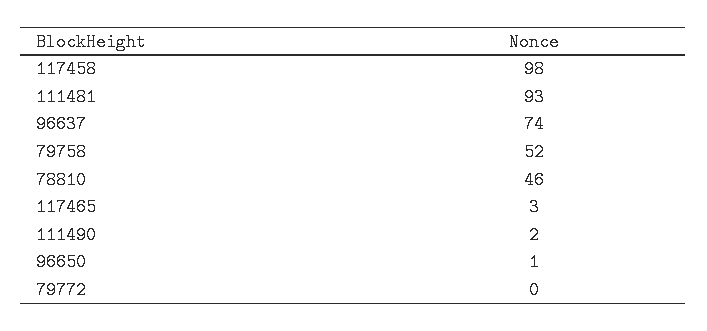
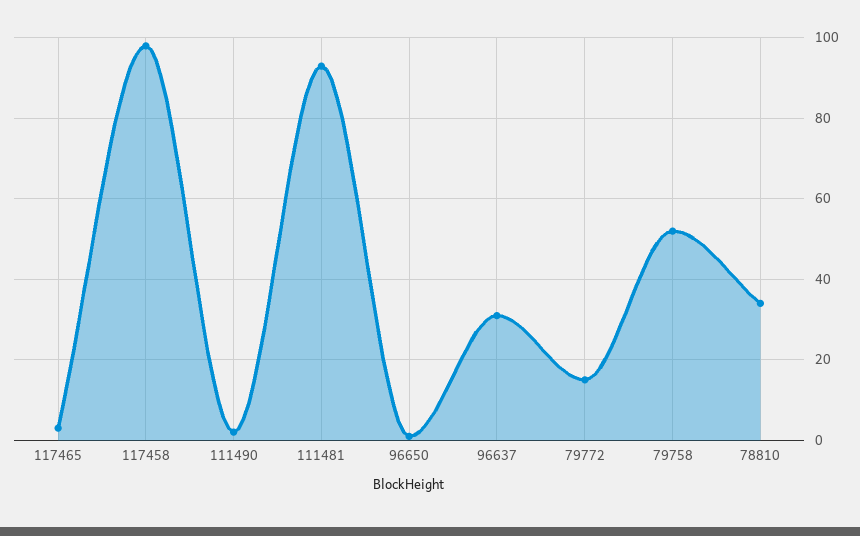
  {
    "117458": 98,
    "111481": 93,
-   "96637": 74,
+   "96637": 30,
    "79758": 52,
-   "78810": 46,
+   "78810": 35,
    "117465": 3,
    "111490": 2,
    "96650": 1,
-   "79772": 0
+   "79772": 15
  }

